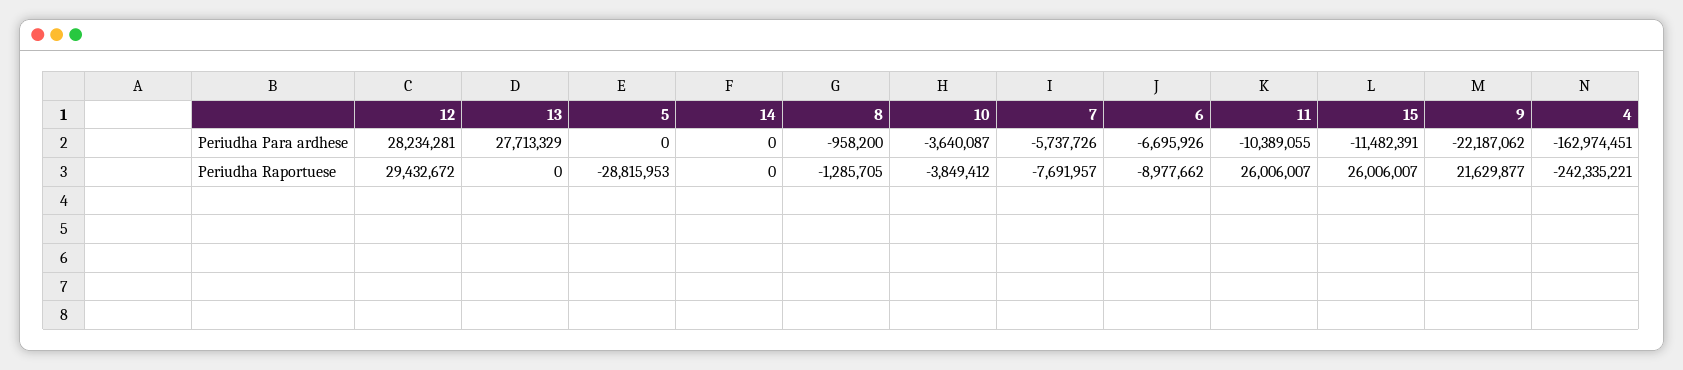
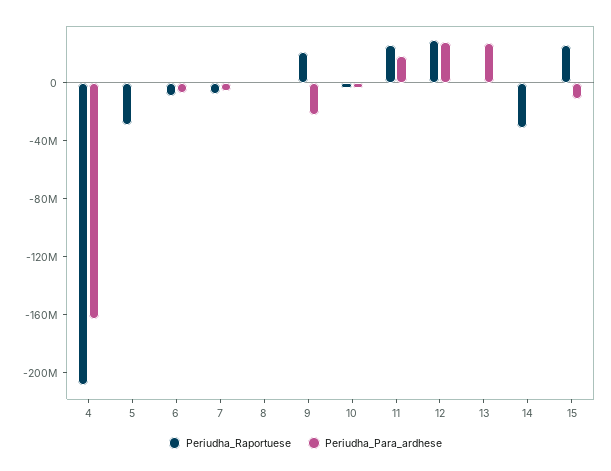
  {
    "Periudha Para ardhese": {
      "12": 28234281,
      "13": 27713329,
      "5": 0,
      "14": 0,
      "8": -958200,
      "10": -3640087,
      "7": -5737726,
      "6": -6695926,
-     "11": -10389055,
+     "11": 20000000,
      "15": -11482391,
      "9": -22187062,
      "4": -162974451
    },
    "Periudha Raportuese": {
      "12": 29432672,
      "13": 0,
      "5": -28815953,
-     "14": 0,
+     "14": -30000000,
      "8": -1285705,
      "10": -3849412,
      "7": -7691957,
      "6": -8977662,
      "11": 26006007,
      "15": 26006007,
      "9": 21629877,
-     "4": -242335221
+     "4": -210000000
    }
  }

